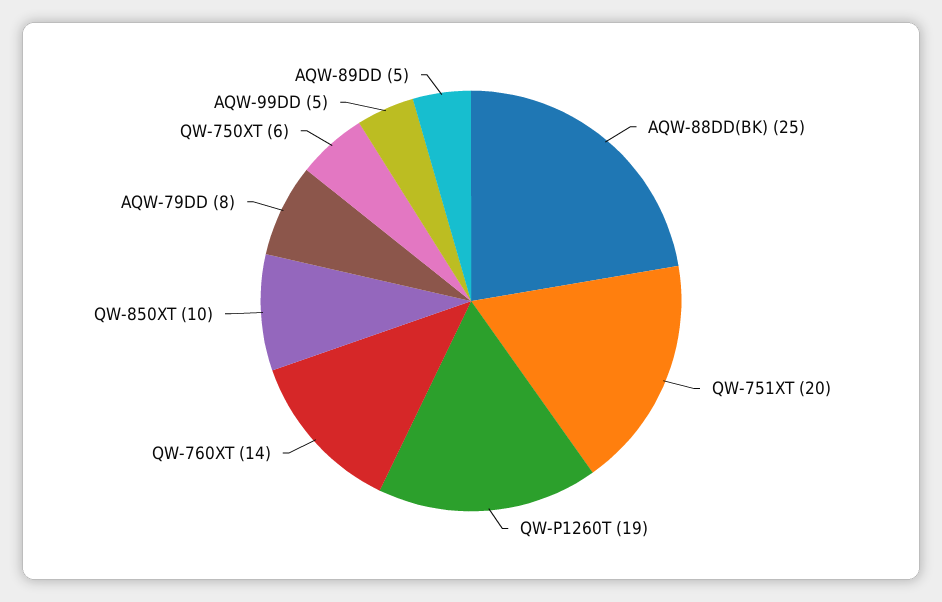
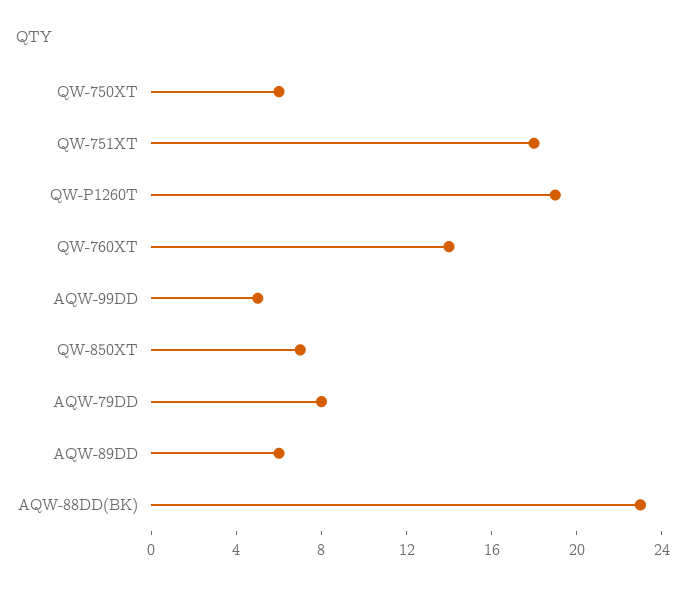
  {
-   "AQW-88DD(BK)": 25,
+   "AQW-88DD(BK)": 23,
-   "QW-751XT": 20,
+   "QW-751XT": 18,
    "QW-P1260T": 19,
    "QW-760XT": 14,
-   "QW-850XT": 10,
+   "QW-850XT": 7,
    "AQW-79DD": 8,
    "QW-750XT": 6,
    "AQW-99DD": 5,
-   "AQW-89DD": 5
+   "AQW-89DD": 6
  }

